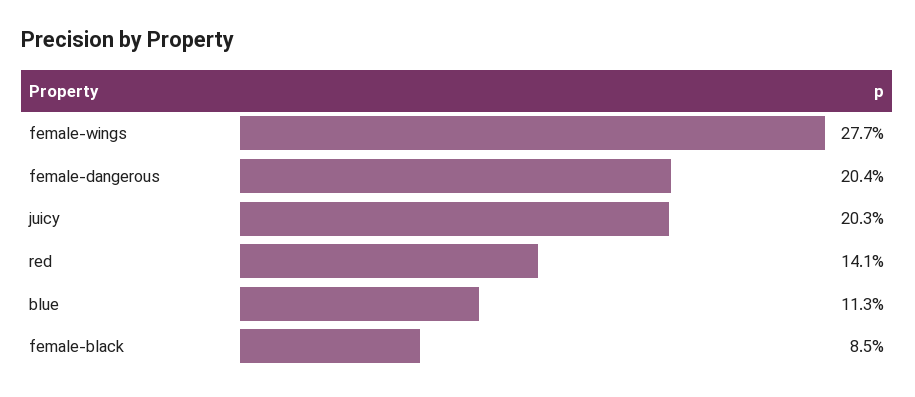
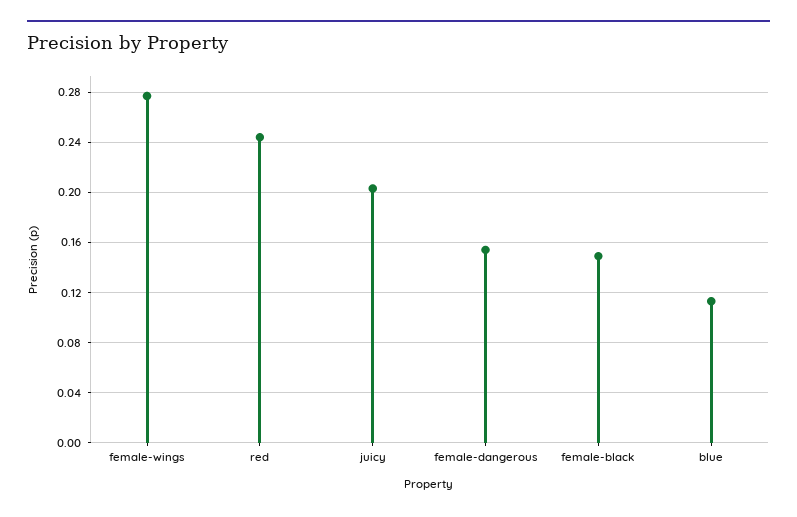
  {
    "female-wings": 0.277,
-   "female-dangerous": 0.204,
+   "female-dangerous": 0.155,
    "juicy": 0.203,
-   "red": 0.141,
+   "red": 0.245,
    "blue": 0.113,
-   "female-black": 0.085
+   "female-black": 0.15
  }

